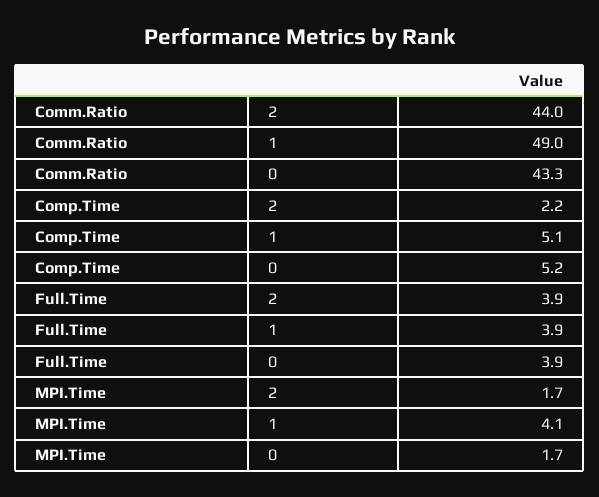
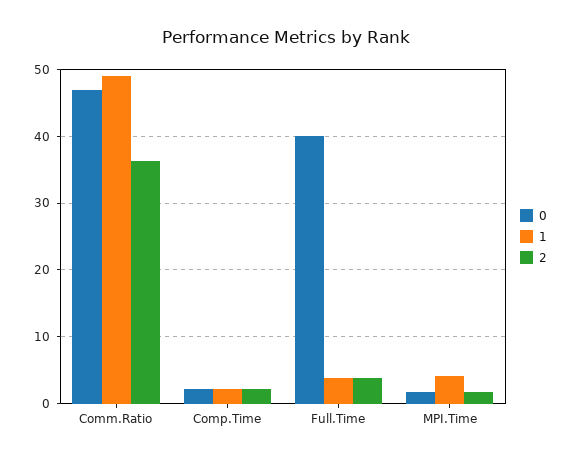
  {
    "2": {
-     "Comm.Ratio": 44,
+     "Comm.Ratio": 36,
      "Comp.Time": 2.2,
      "Full.Time": 3.9,
      "MPI.Time": 1.7
    },
    "1": {
      "Comm.Ratio": 49,
-     "Comp.Time": 5.1,
+     "Comp.Time": 2,
      "Full.Time": 3.9,
      "MPI.Time": 4.1
    },
    "0": {
-     "Comm.Ratio": 43.3,
+     "Comm.Ratio": 47,
-     "Comp.Time": 5.2,
+     "Comp.Time": 2,
-     "Full.Time": 3.9,
+     "Full.Time": 40,
      "MPI.Time": 1.7
    }
  }

